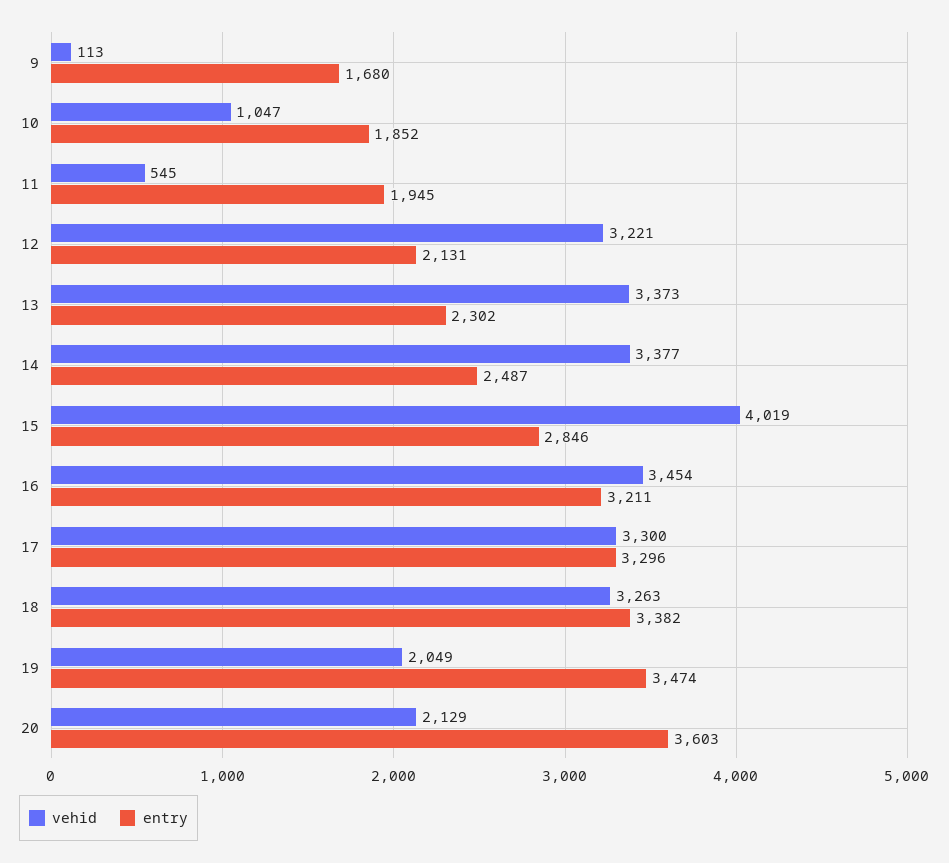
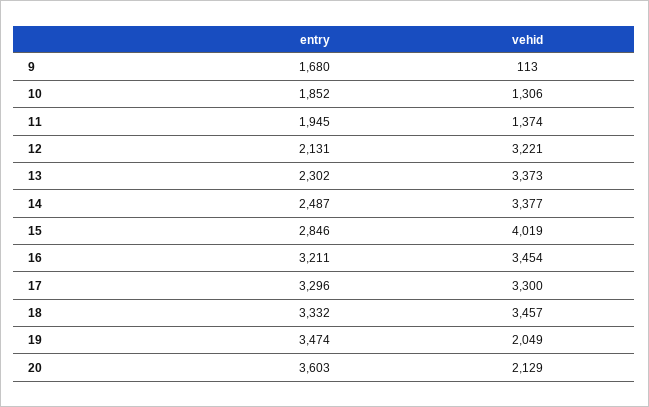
  {
    "vehid": {
      "9": 113,
-     "10": 1047,
+     "10": 1306,
-     "11": 545,
+     "11": 1374,
      "12": 3221,
      "13": 3373,
      "14": 3377,
      "15": 4019,
      "16": 3454,
      "17": 3300,
-     "18": 3263,
+     "18": 3457,
      "19": 2049,
      "20": 2129
    },
    "entry": {
      "9": 1680,
      "10": 1852,
      "11": 1945,
      "12": 2131,
      "13": 2302,
      "14": 2487,
      "15": 2846,
      "16": 3211,
      "17": 3296,
-     "18": 3382,
+     "18": 3332,
      "19": 3474,
      "20": 3603
    }
  }

